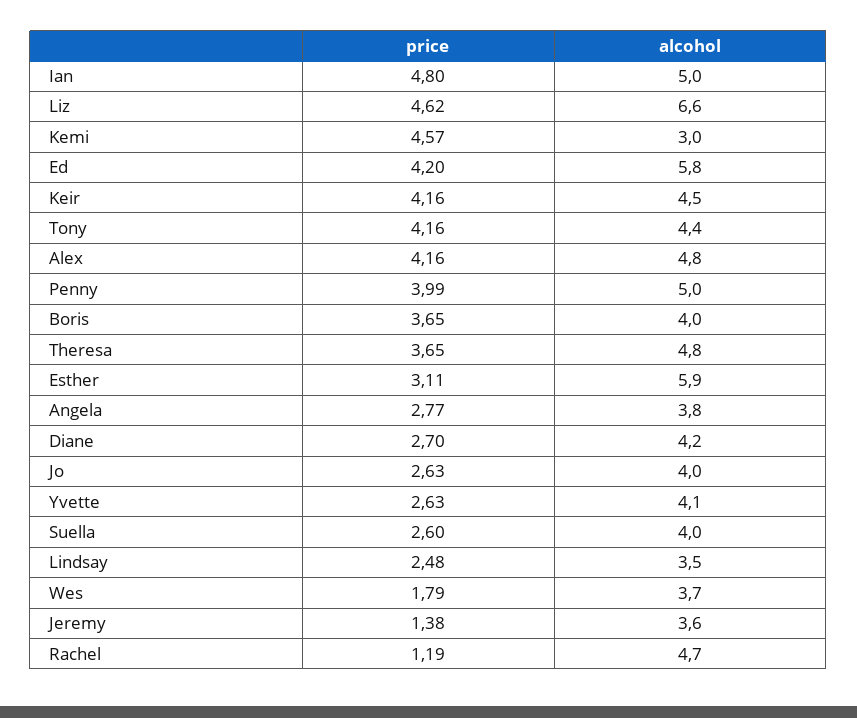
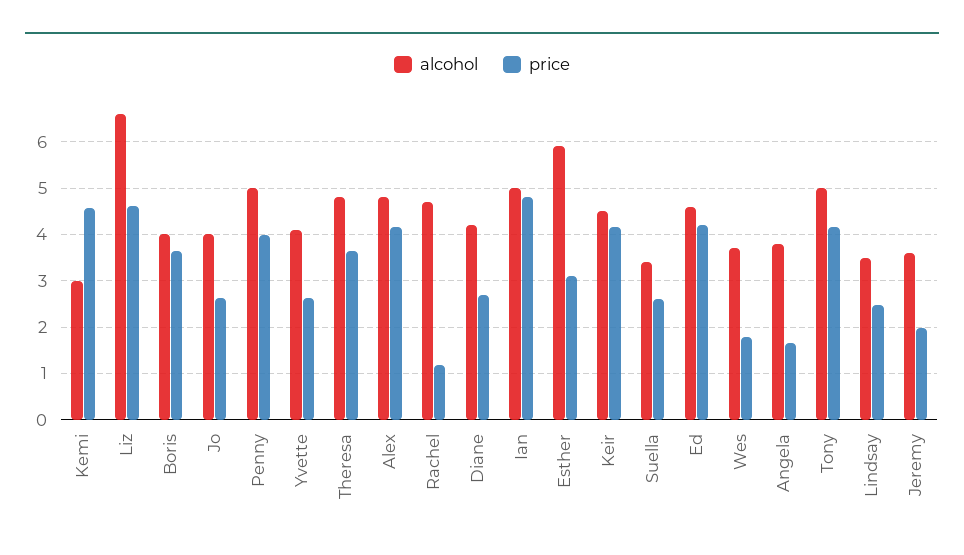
  {
    "price": {
      "Ian": 4.8,
      "Liz": 4.62,
      "Kemi": 4.57,
      "Ed": 4.2,
      "Keir": 4.16,
      "Tony": 4.16,
      "Alex": 4.16,
      "Penny": 3.99,
      "Boris": 3.65,
      "Theresa": 3.65,
      "Esther": 3.11,
-     "Angela": 2.77,
+     "Angela": 1.6,
      "Diane": 2.7,
      "Jo": 2.63,
      "Yvette": 2.63,
      "Suella": 2.6,
      "Lindsay": 2.48,
      "Wes": 1.79,
-     "Jeremy": 1.38,
+     "Jeremy": 2,
      "Rachel": 1.19
    },
    "alcohol": {
      "Ian": 5,
      "Liz": 6.6,
      "Kemi": 3,
-     "Ed": 5.8,
+     "Ed": 4.6,
      "Keir": 4.5,
-     "Tony": 4.4,
+     "Tony": 5,
      "Alex": 4.8,
      "Penny": 5,
      "Boris": 4,
      "Theresa": 4.8,
      "Esther": 5.9,
      "Angela": 3.8,
      "Diane": 4.2,
      "Jo": 4,
      "Yvette": 4.1,
-     "Suella": 4,
+     "Suella": 3.4,
      "Lindsay": 3.5,
      "Wes": 3.7,
      "Jeremy": 3.6,
      "Rachel": 4.7
    }
  }

